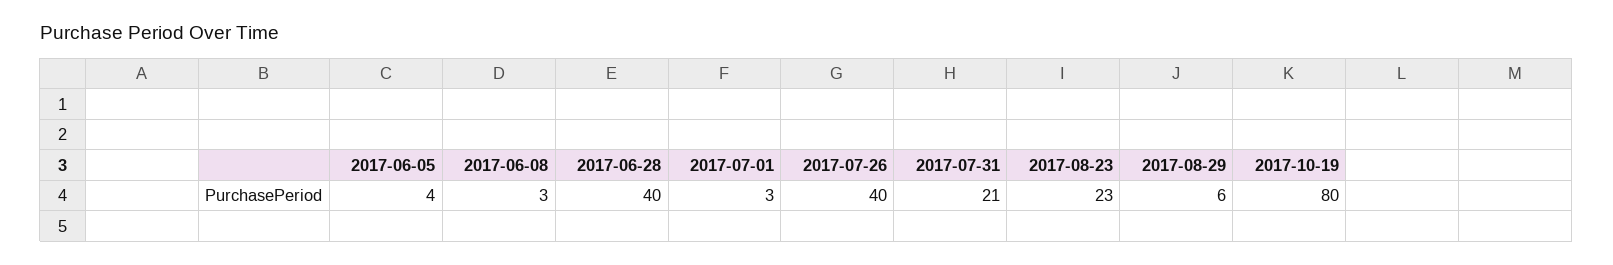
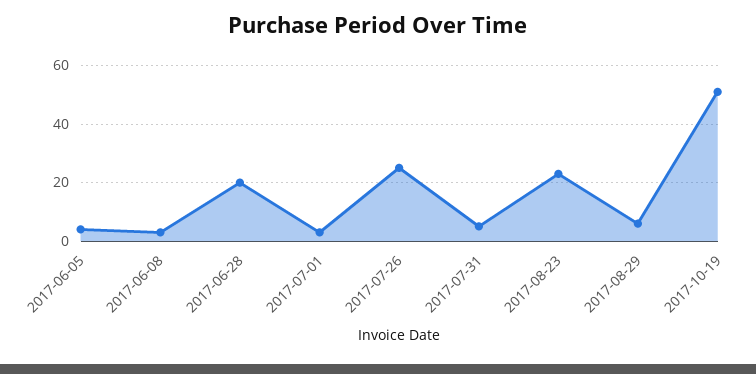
  {
    "2017-06-05": 4,
    "2017-06-08": 3,
-   "2017-06-28": 40,
+   "2017-06-28": 20,
    "2017-07-01": 3,
-   "2017-07-26": 40,
+   "2017-07-26": 25,
-   "2017-07-31": 21,
+   "2017-07-31": 5,
    "2017-08-23": 23,
    "2017-08-29": 6,
-   "2017-10-19": 80
+   "2017-10-19": 50
  }

